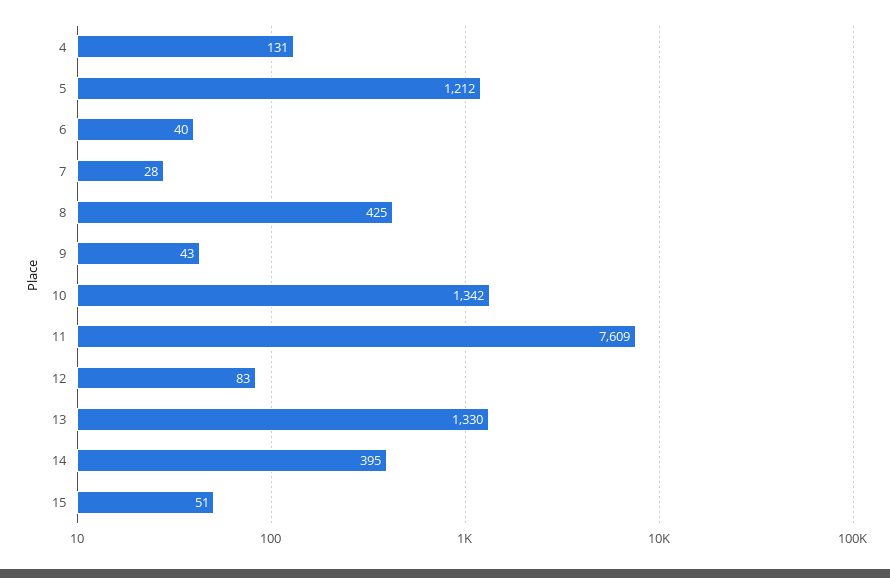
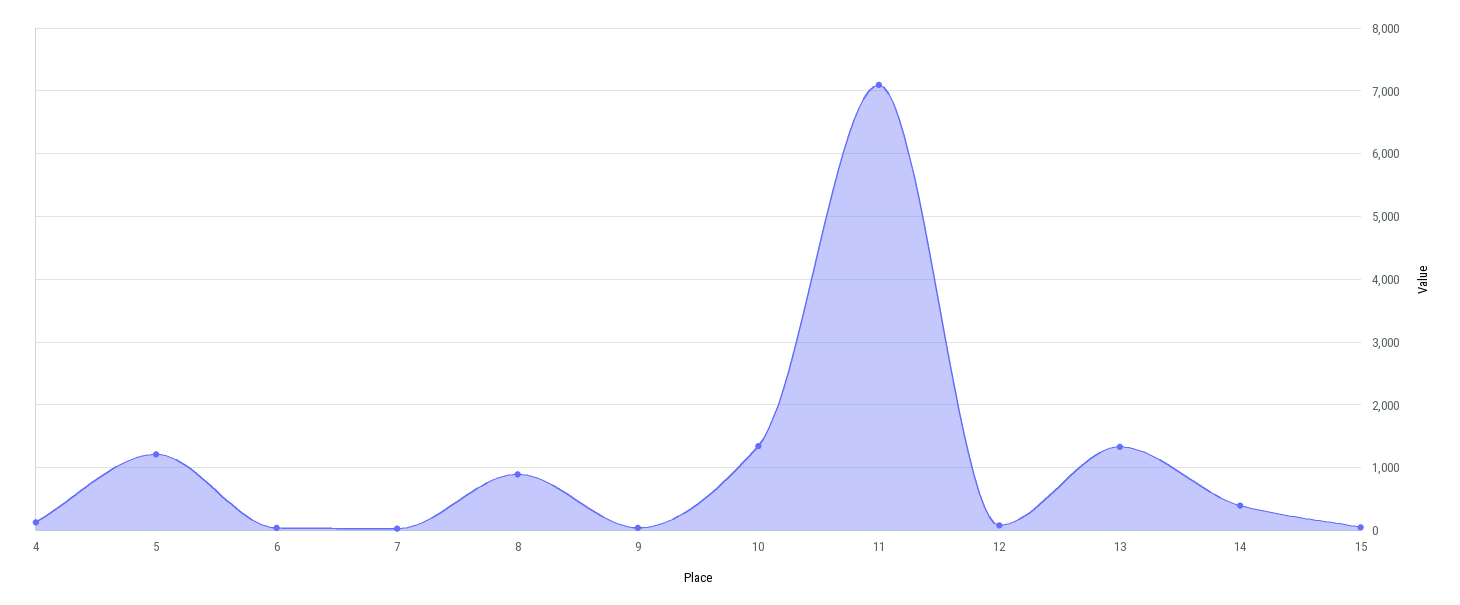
  {
    "4": 131,
    "5": 1212,
    "6": 40,
    "7": 28,
-   "8": 425,
+   "8": 900,
    "9": 43,
    "10": 1342,
-   "11": 7609,
+   "11": 7100,
    "12": 83,
    "13": 1330,
    "14": 395,
    "15": 51
  }

